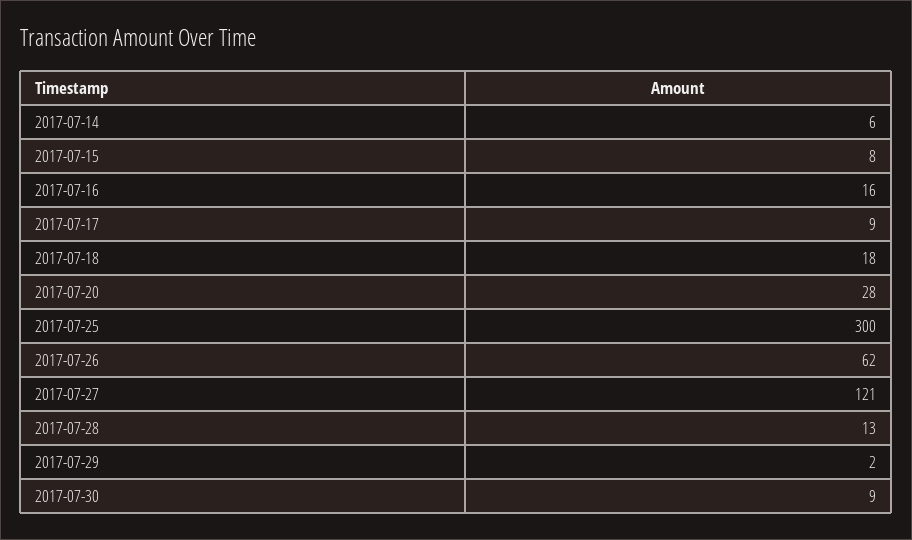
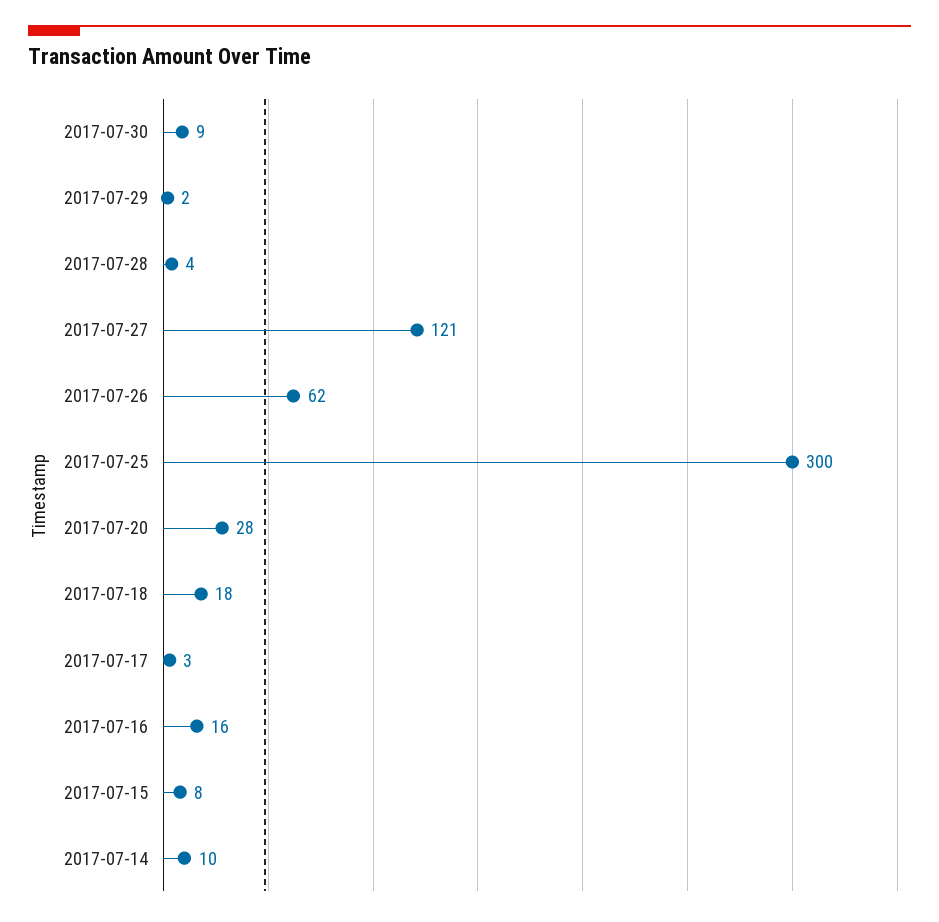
  {
-   "2017-07-14": 6,
+   "2017-07-14": 10,
    "2017-07-15": 8,
    "2017-07-16": 16,
-   "2017-07-17": 9,
+   "2017-07-17": 3,
    "2017-07-18": 18,
    "2017-07-20": 28,
    "2017-07-25": 300,
    "2017-07-26": 62,
    "2017-07-27": 121,
-   "2017-07-28": 13,
+   "2017-07-28": 4,
    "2017-07-29": 2,
    "2017-07-30": 9
  }

